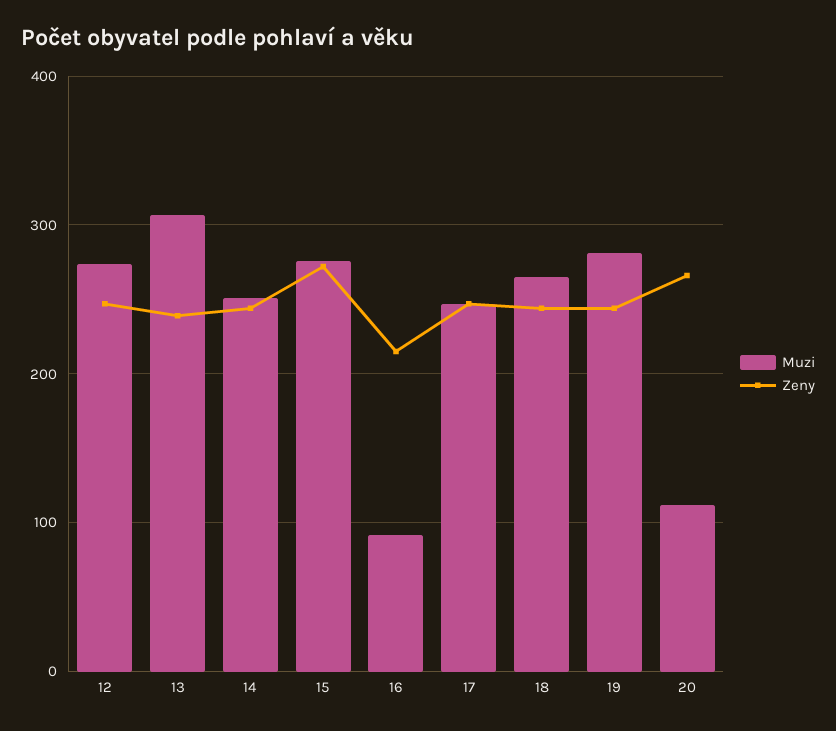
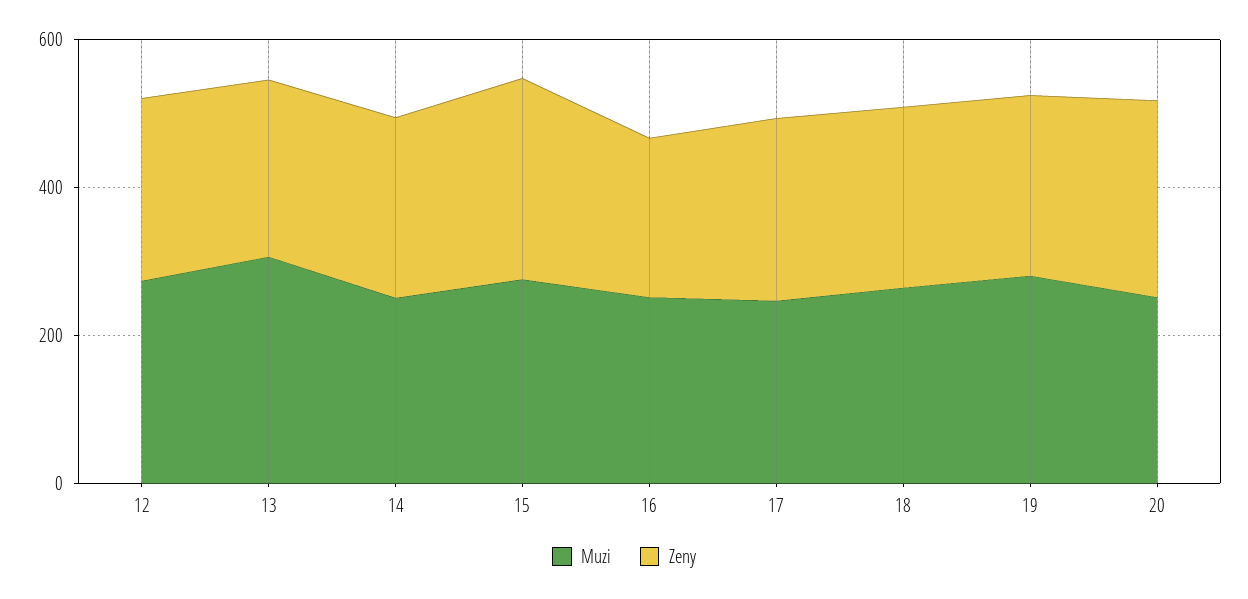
  {
    "Muzi": {
      "12": 270,
      "13": 310,
      "14": 250,
      "15": 280,
-     "16": 90,
+     "16": 250,
      "17": 250,
      "18": 270,
      "19": 280,
-     "20": 110
+     "20": 250
    },
    "Zeny": {
      "12": 250,
      "13": 240,
      "14": 240,
      "15": 270,
      "16": 220,
      "17": 250,
      "18": 240,
      "19": 240,
      "20": 270
    }
  }

